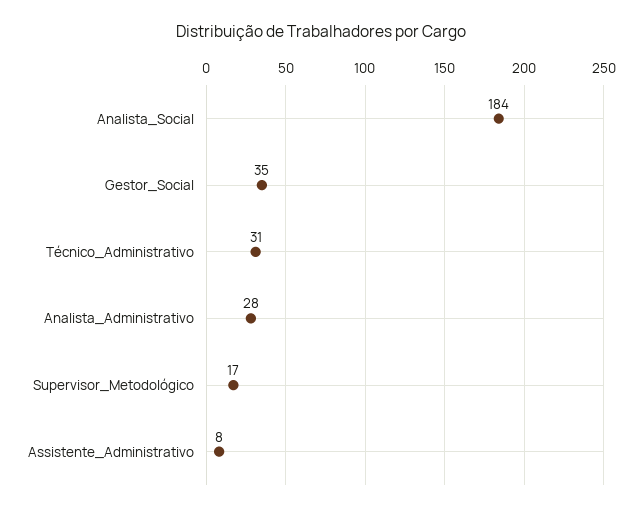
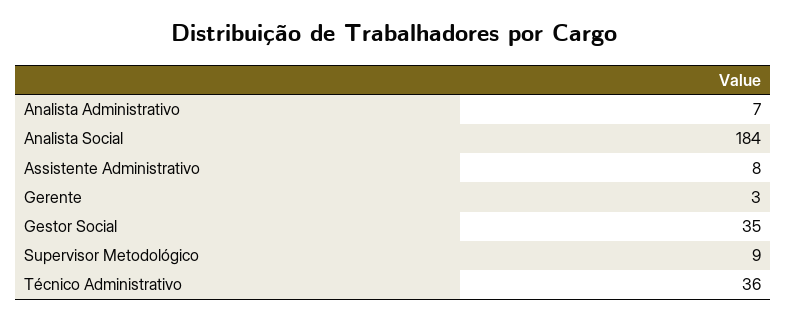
  {
    "Analista_Social": 184,
    "Gestor_Social": 35,
-   "Técnico_Administrativo": 31,
+   "Técnico_Administrativo": 36,
-   "Analista_Administrativo": 28,
+   "Analista_Administrativo": 7,
-   "Supervisor_Metodológico": 17,
+   "Supervisor_Metodológico": 9,
-   "Assistente_Administrativo": 8
+   "Assistente_Administrativo": 8,
+   "Gerente": 3
  }

